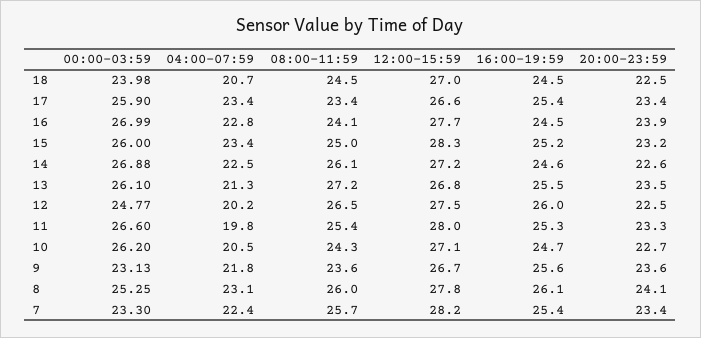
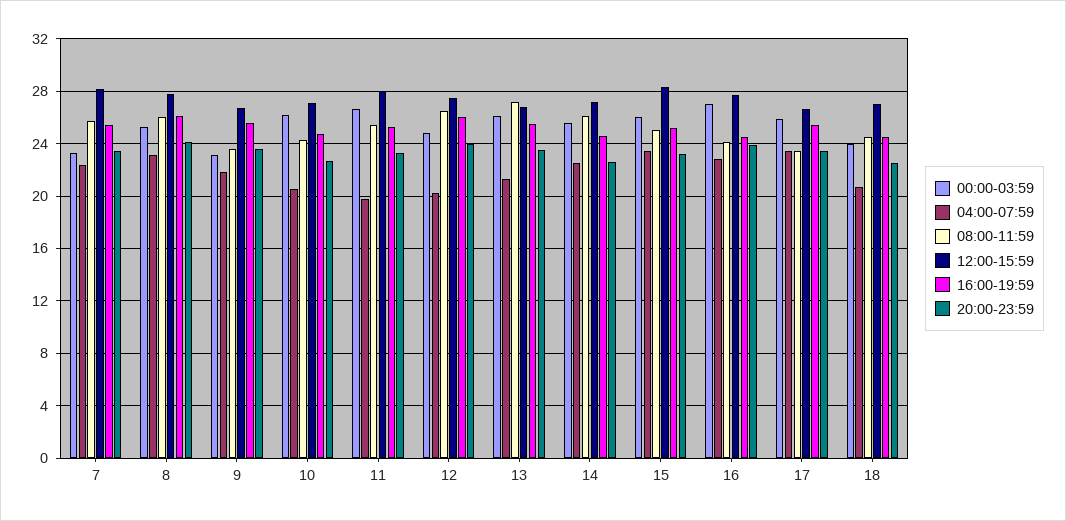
  {
    "00:00-03:59": {
      "18": 23.98,
      "17": 25.9,
      "16": 26.99,
      "15": 26,
-     "14": 26.88,
+     "14": 25.5,
      "13": 26.1,
      "12": 24.77,
      "11": 26.6,
      "10": 26.2,
      "9": 23.13,
      "8": 25.25,
      "7": 23.3
    },
    "04:00-07:59": {
      "18": 20.7,
      "17": 23.4,
      "16": 22.8,
      "15": 23.4,
      "14": 22.5,
      "13": 21.3,
      "12": 20.2,
      "11": 19.8,
      "10": 20.5,
      "9": 21.8,
      "8": 23.1,
      "7": 22.4
    },
    "08:00-11:59": {
      "18": 24.5,
      "17": 23.4,
      "16": 24.1,
      "15": 25,
      "14": 26.1,
      "13": 27.2,
      "12": 26.5,
      "11": 25.4,
      "10": 24.3,
      "9": 23.6,
      "8": 26,
      "7": 25.7
    },
    "12:00-15:59": {
      "18": 27,
      "17": 26.6,
      "16": 27.7,
      "15": 28.3,
      "14": 27.2,
      "13": 26.8,
      "12": 27.5,
      "11": 28,
      "10": 27.1,
      "9": 26.7,
      "8": 27.8,
      "7": 28.2
    },
    "16:00-19:59": {
      "18": 24.5,
      "17": 25.4,
      "16": 24.5,
      "15": 25.2,
      "14": 24.6,
      "13": 25.5,
      "12": 26,
      "11": 25.3,
      "10": 24.7,
      "9": 25.6,
      "8": 26.1,
      "7": 25.4
    },
    "20:00-23:59": {
      "18": 22.5,
      "17": 23.4,
      "16": 23.9,
      "15": 23.2,
      "14": 22.6,
      "13": 23.5,
-     "12": 22.5,
+     "12": 24,
      "11": 23.3,
      "10": 22.7,
      "9": 23.6,
      "8": 24.1,
      "7": 23.4
    }
  }

